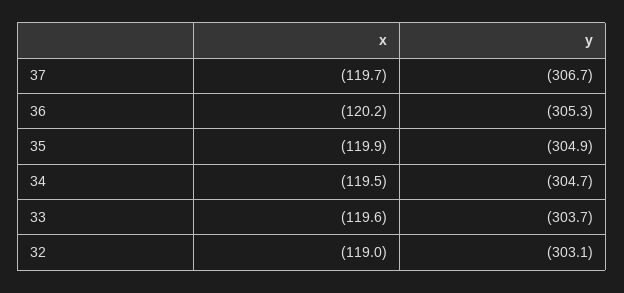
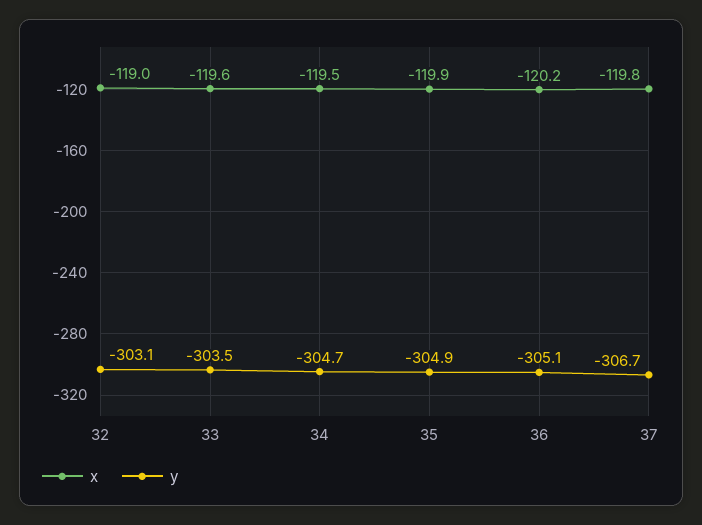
  {
    "x": {
-     "37": -119.7,
+     "37": -119.8,
      "36": -120.2,
      "35": -119.9,
      "34": -119.5,
      "33": -119.6,
      "32": -119
    },
    "y": {
      "37": -306.7,
-     "36": -305.3,
+     "36": -305.1,
      "35": -304.9,
      "34": -304.7,
-     "33": -303.7,
+     "33": -303.5,
      "32": -303.1
    }
  }

